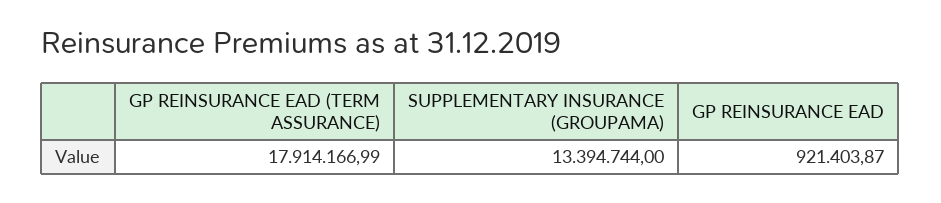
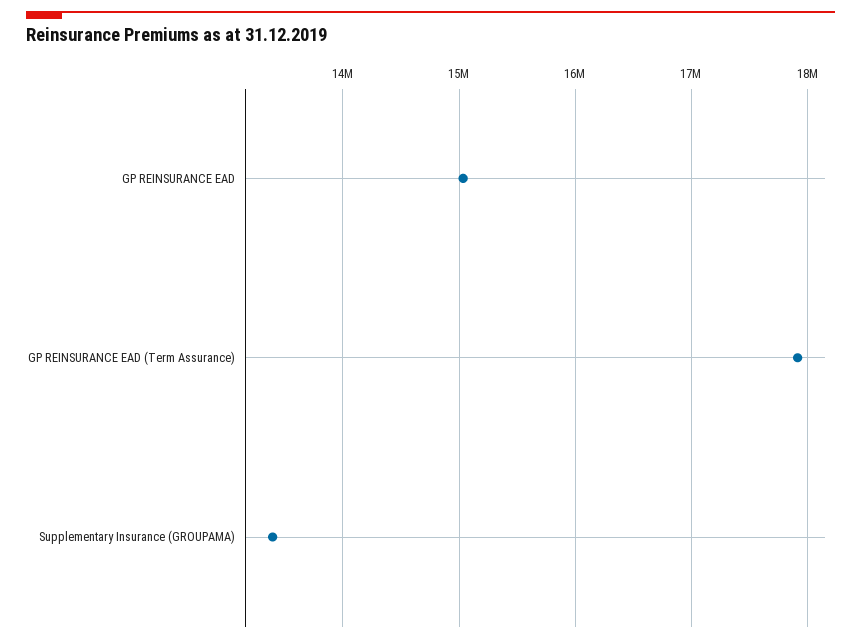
  {
    "GP REINSURANCE EAD (TERM ASSURANCE)": 17914166.99,
    "SUPPLEMENTARY INSURANCE (GROUPAMA)": 13394744,
-   "GP REINSURANCE EAD": 921403.87
+   "GP REINSURANCE EAD": 15000000
  }

